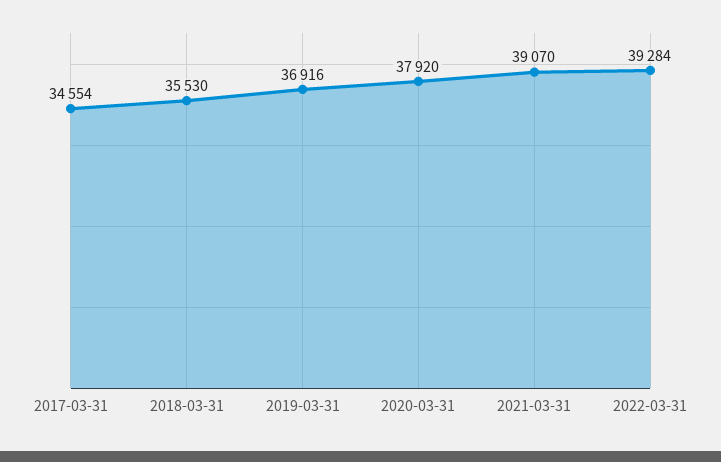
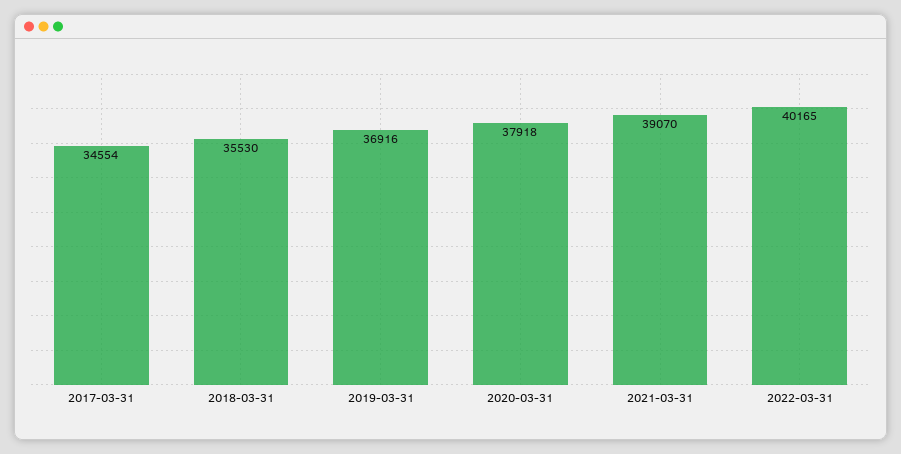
  {
    "2017-03-31": 34554,
    "2018-03-31": 35530,
    "2019-03-31": 36916,
-   "2020-03-31": 37920,
+   "2020-03-31": 37918,
    "2021-03-31": 39070,
-   "2022-03-31": 39284
+   "2022-03-31": 40165
  }

